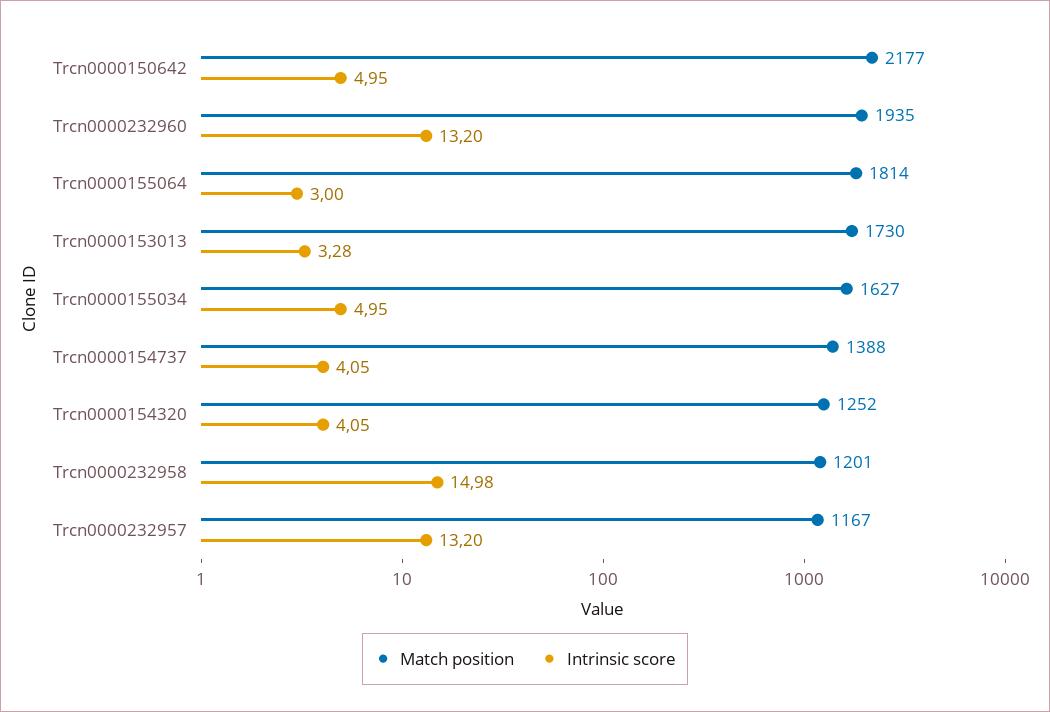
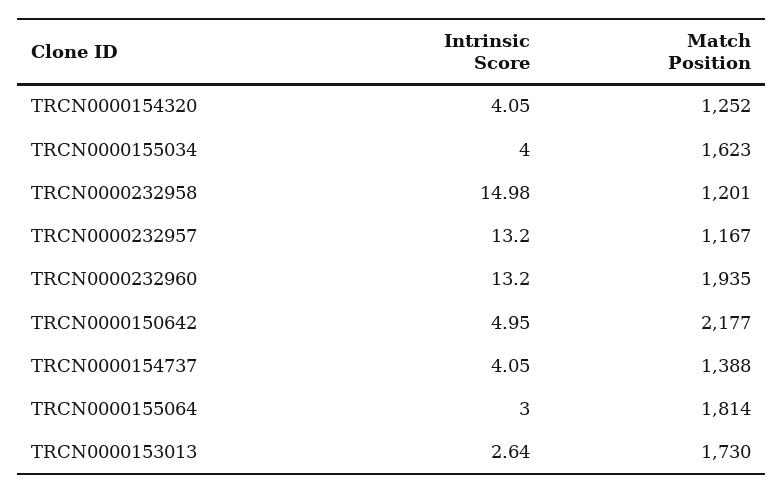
  {
    "Match position": {
      "Trcn0000150642": 2177,
      "Trcn0000232960": 1935,
      "Trcn0000155064": 1814,
      "Trcn0000153013": 1730,
-     "Trcn0000155034": 1627,
+     "Trcn0000155034": 1623,
      "Trcn0000154737": 1388,
      "Trcn0000154320": 1252,
      "Trcn0000232958": 1201,
      "Trcn0000232957": 1167
    },
    "Intrinsic score": {
      "Trcn0000150642": 4.95,
      "Trcn0000232960": 13.2,
      "Trcn0000155064": 3,
-     "Trcn0000153013": 3.28,
+     "Trcn0000153013": 2.64,
-     "Trcn0000155034": 4.95,
+     "Trcn0000155034": 4,
      "Trcn0000154737": 4.05,
      "Trcn0000154320": 4.05,
      "Trcn0000232958": 14.98,
      "Trcn0000232957": 13.2
    }
  }

